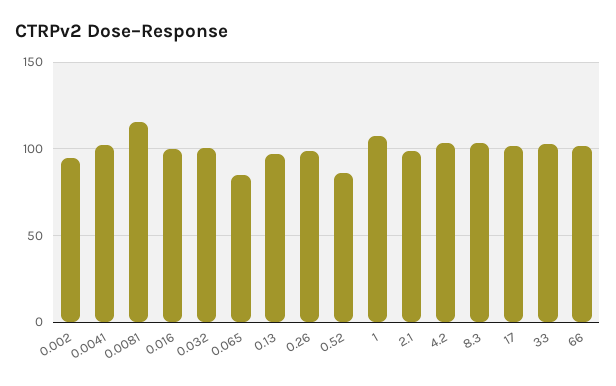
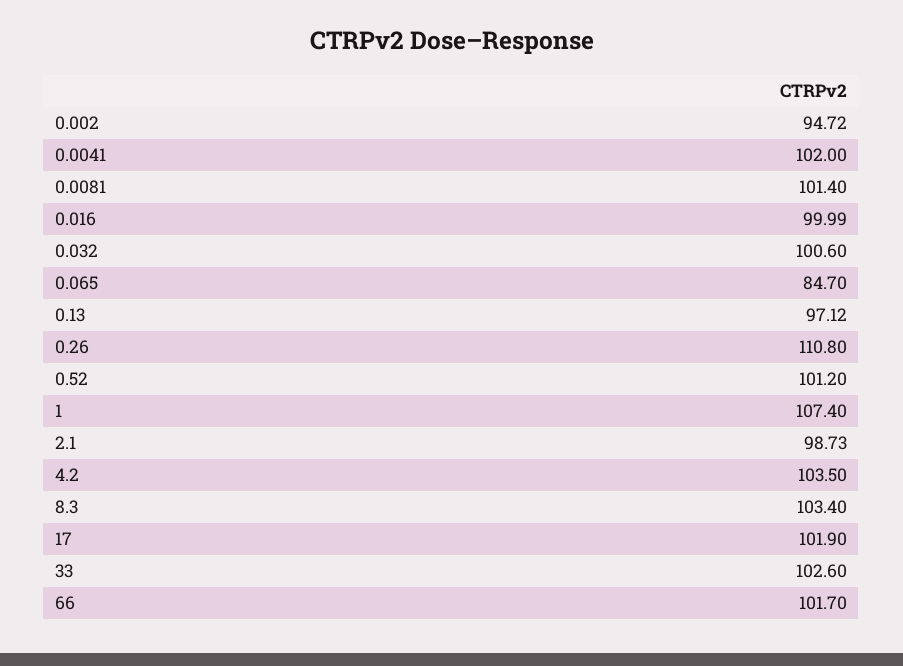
  {
    "0.002": 94.72,
    "0.0041": 102,
-   "0.0081": 115,
+   "0.0081": 101.4,
    "0.016": 99.99,
    "0.032": 100.6,
    "0.065": 84.7,
    "0.13": 97.12,
-   "0.26": 100,
+   "0.26": 110.8,
-   "0.52": 85,
+   "0.52": 101.2,
    "1": 107.4,
    "2.1": 98.73,
    "4.2": 103.5,
    "8.3": 103.4,
    "17": 101.9,
    "33": 102.6,
    "66": 101.7
  }

